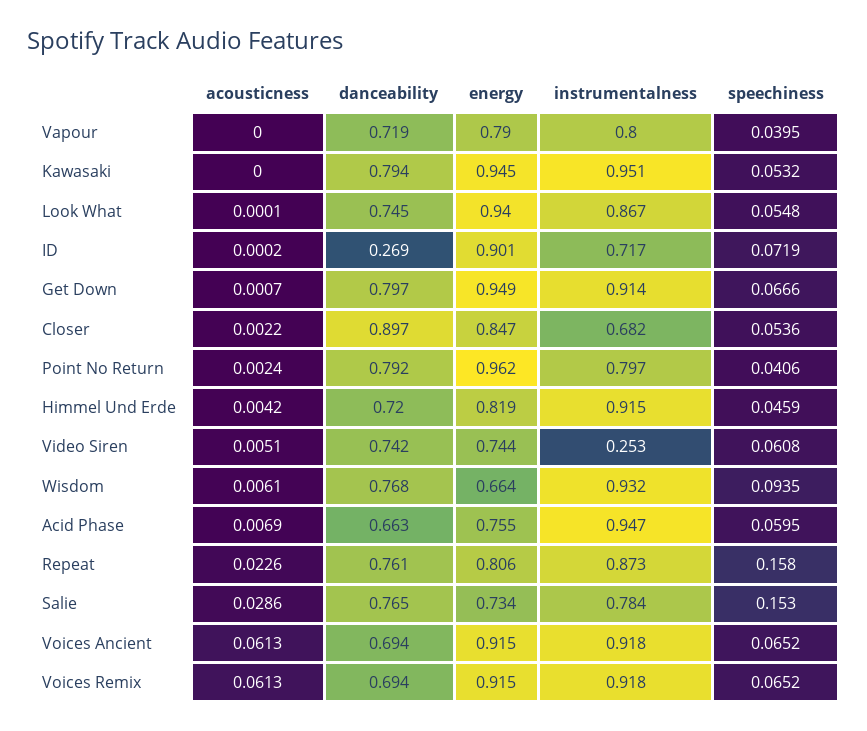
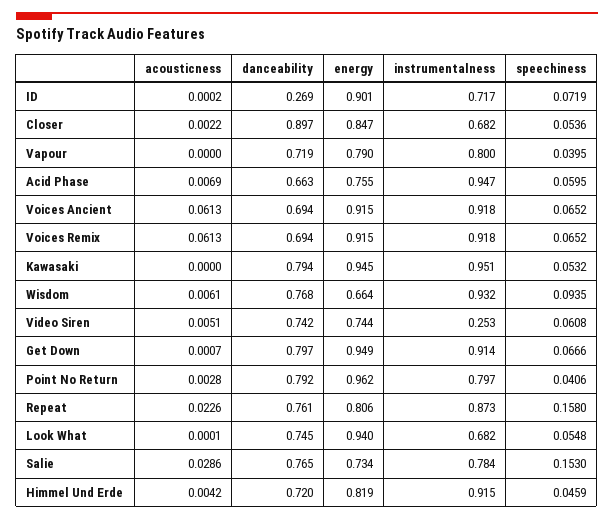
  {
    "acousticness": {
      "Vapour": 0,
      "Kawasaki": 0,
      "Look What": 0.0001,
      "ID": 0.0002,
      "Get Down": 0.0007,
      "Closer": 0.0022,
-     "Point No Return": 0.0024,
+     "Point No Return": 0.0028,
      "Himmel Und Erde": 0.0042,
      "Video Siren": 0.0051,
      "Wisdom": 0.0061,
      "Acid Phase": 0.0069,
      "Repeat": 0.0226,
      "Salie": 0.0286,
      "Voices Ancient": 0.0613,
      "Voices Remix": 0.0613
    },
    "danceability": {
      "Vapour": 0.719,
      "Kawasaki": 0.794,
      "Look What": 0.745,
      "ID": 0.269,
      "Get Down": 0.797,
      "Closer": 0.897,
      "Point No Return": 0.792,
      "Himmel Und Erde": 0.72,
      "Video Siren": 0.742,
      "Wisdom": 0.768,
      "Acid Phase": 0.663,
      "Repeat": 0.761,
      "Salie": 0.765,
      "Voices Ancient": 0.694,
      "Voices Remix": 0.694
    },
    "energy": {
      "Vapour": 0.79,
      "Kawasaki": 0.945,
      "Look What": 0.94,
      "ID": 0.901,
      "Get Down": 0.949,
      "Closer": 0.847,
      "Point No Return": 0.962,
      "Himmel Und Erde": 0.819,
      "Video Siren": 0.744,
      "Wisdom": 0.664,
      "Acid Phase": 0.755,
      "Repeat": 0.806,
      "Salie": 0.734,
      "Voices Ancient": 0.915,
      "Voices Remix": 0.915
    },
    "instrumentalness": {
      "Vapour": 0.8,
      "Kawasaki": 0.951,
-     "Look What": 0.867,
+     "Look What": 0.682,
      "ID": 0.717,
      "Get Down": 0.914,
      "Closer": 0.682,
      "Point No Return": 0.797,
      "Himmel Und Erde": 0.915,
      "Video Siren": 0.253,
      "Wisdom": 0.932,
      "Acid Phase": 0.947,
      "Repeat": 0.873,
      "Salie": 0.784,
      "Voices Ancient": 0.918,
      "Voices Remix": 0.918
    },
    "speechiness": {
      "Vapour": 0.0395,
      "Kawasaki": 0.0532,
      "Look What": 0.0548,
      "ID": 0.0719,
      "Get Down": 0.0666,
      "Closer": 0.0536,
      "Point No Return": 0.0406,
      "Himmel Und Erde": 0.0459,
      "Video Siren": 0.0608,
      "Wisdom": 0.0935,
      "Acid Phase": 0.0595,
      "Repeat": 0.158,
      "Salie": 0.153,
      "Voices Ancient": 0.0652,
      "Voices Remix": 0.0652
    }
  }

